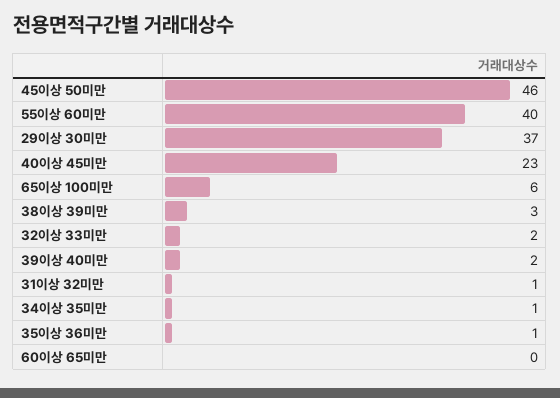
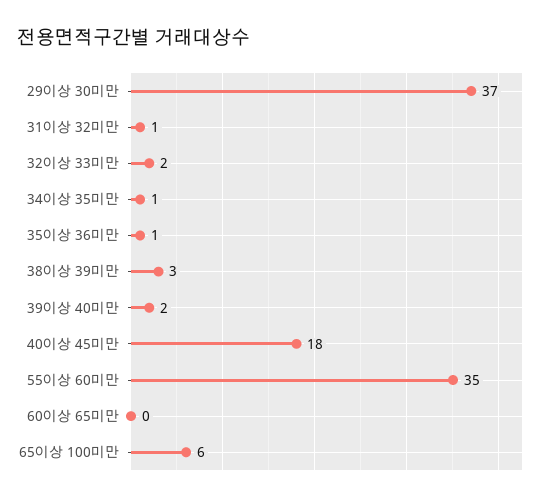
  {
-   "45이상 50미만": 46,
-   "55이상 60미만": 40,
+   "55이상 60미만": 35,
    "29이상 30미만": 37,
-   "40이상 45미만": 23,
+   "40이상 45미만": 18,
    "65이상 100미만": 6,
    "38이상 39미만": 3,
    "32이상 33미만": 2,
    "39이상 40미만": 2,
    "31이상 32미만": 1,
    "34이상 35미만": 1,
    "35이상 36미만": 1,
    "60이상 65미만": 0
  }

